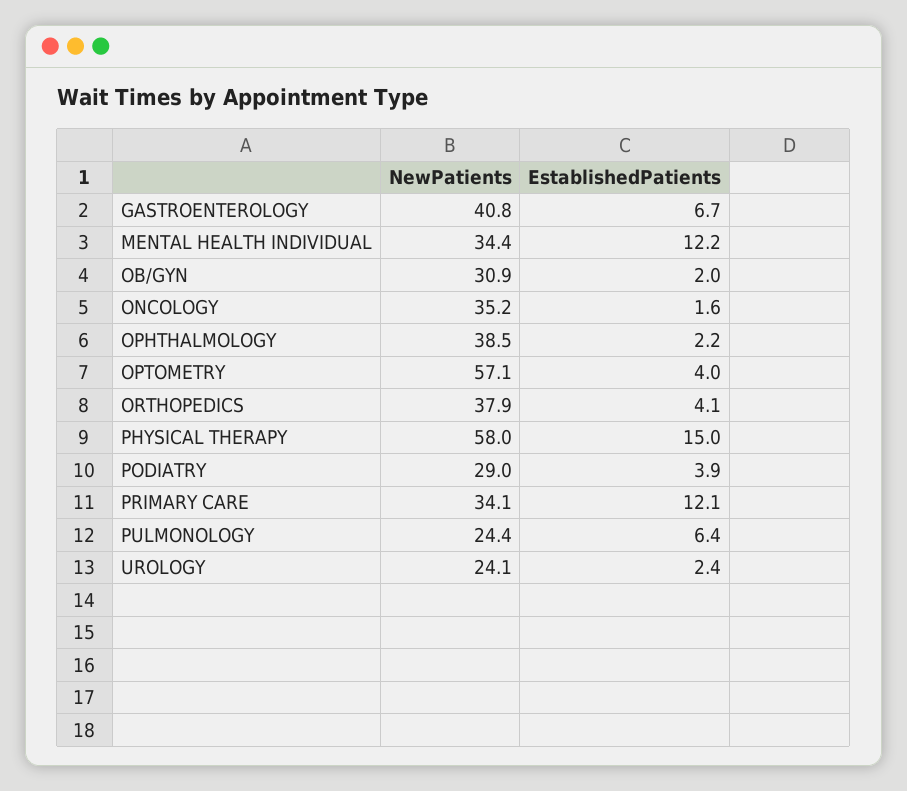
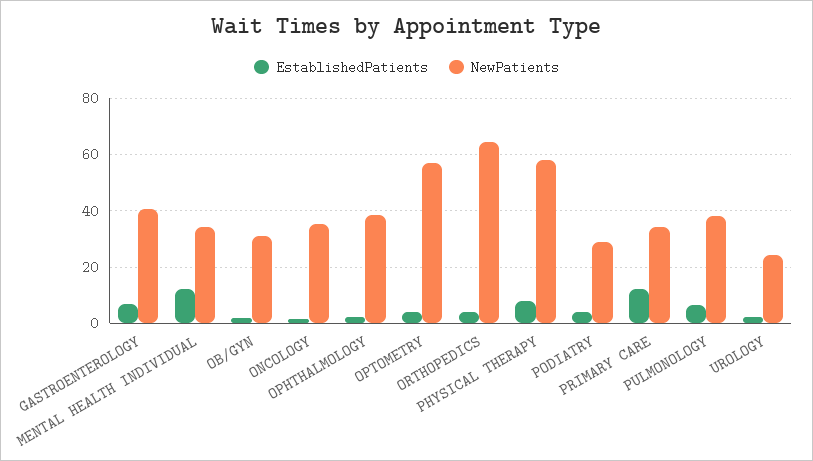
  {
    "NewPatients": {
      "GASTROENTEROLOGY": 40.8,
      "MENTAL HEALTH INDIVIDUAL": 34.4,
      "OB/GYN": 30.9,
      "ONCOLOGY": 35.2,
      "OPHTHALMOLOGY": 38.5,
      "OPTOMETRY": 57.1,
-     "ORTHOPEDICS": 37.9,
+     "ORTHOPEDICS": 65,
      "PHYSICAL THERAPY": 58,
      "PODIATRY": 29,
      "PRIMARY CARE": 34.1,
-     "PULMONOLOGY": 24.4,
+     "PULMONOLOGY": 37.5,
      "UROLOGY": 24.1
    },
    "EstablishedPatients": {
      "GASTROENTEROLOGY": 6.7,
      "MENTAL HEALTH INDIVIDUAL": 12.2,
      "OB/GYN": 2,
      "ONCOLOGY": 1.6,
      "OPHTHALMOLOGY": 2.2,
      "OPTOMETRY": 4,
      "ORTHOPEDICS": 4.1,
-     "PHYSICAL THERAPY": 15,
+     "PHYSICAL THERAPY": 7.5,
      "PODIATRY": 3.9,
      "PRIMARY CARE": 12.1,
      "PULMONOLOGY": 6.4,
      "UROLOGY": 2.4
    }
  }

